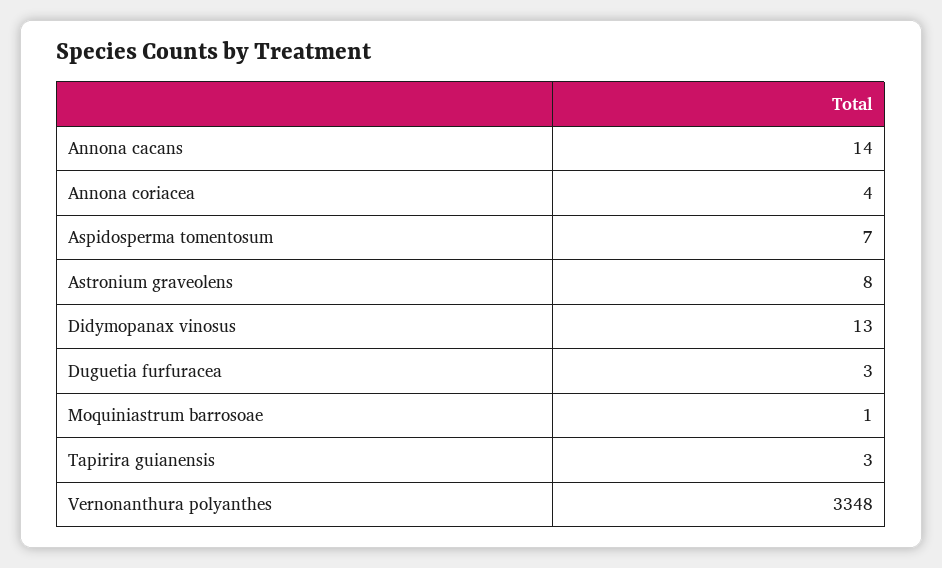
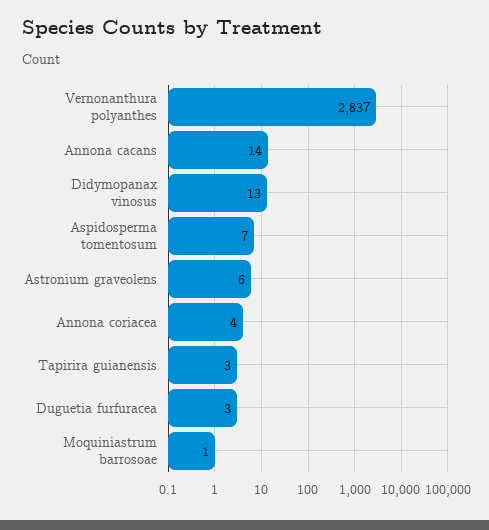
  {
    "Annona cacans": 14,
    "Annona coriacea": 4,
    "Aspidosperma tomentosum": 7,
-   "Astronium graveolens": 8,
+   "Astronium graveolens": 6,
    "Didymopanax vinosus": 13,
    "Duguetia furfuracea": 3,
    "Moquiniastrum barrosoae": 1,
    "Tapirira guianensis": 3,
-   "Vernonanthura polyanthes": 3348
+   "Vernonanthura polyanthes": 2837
  }

